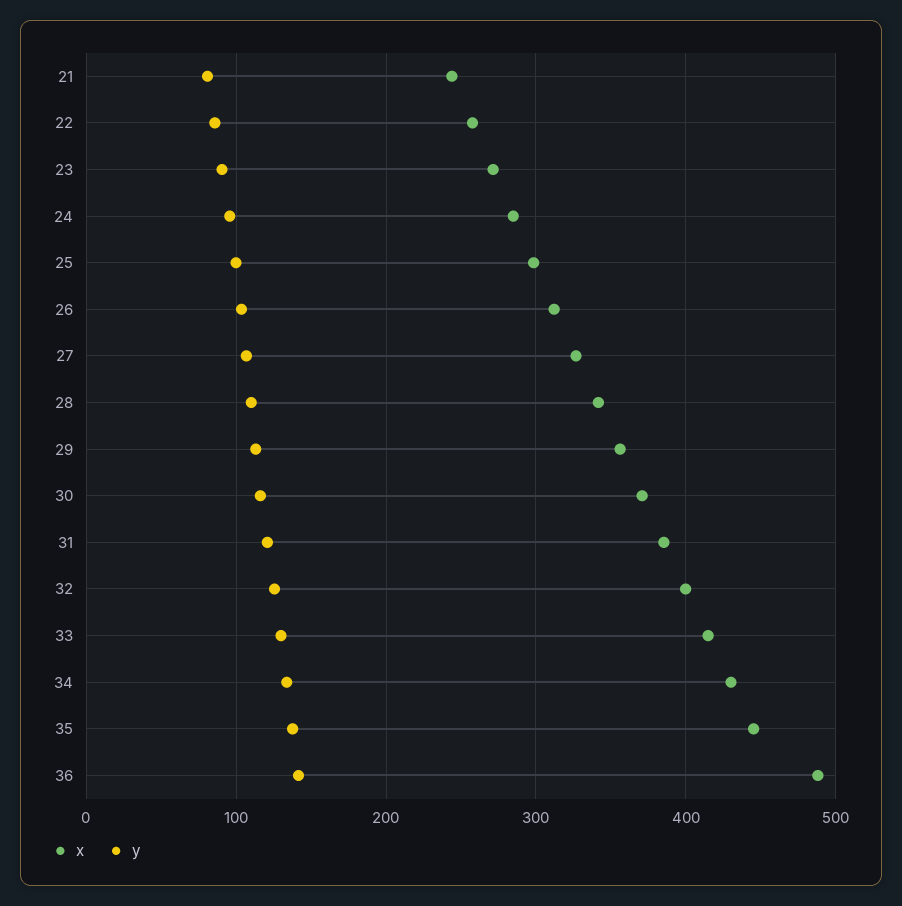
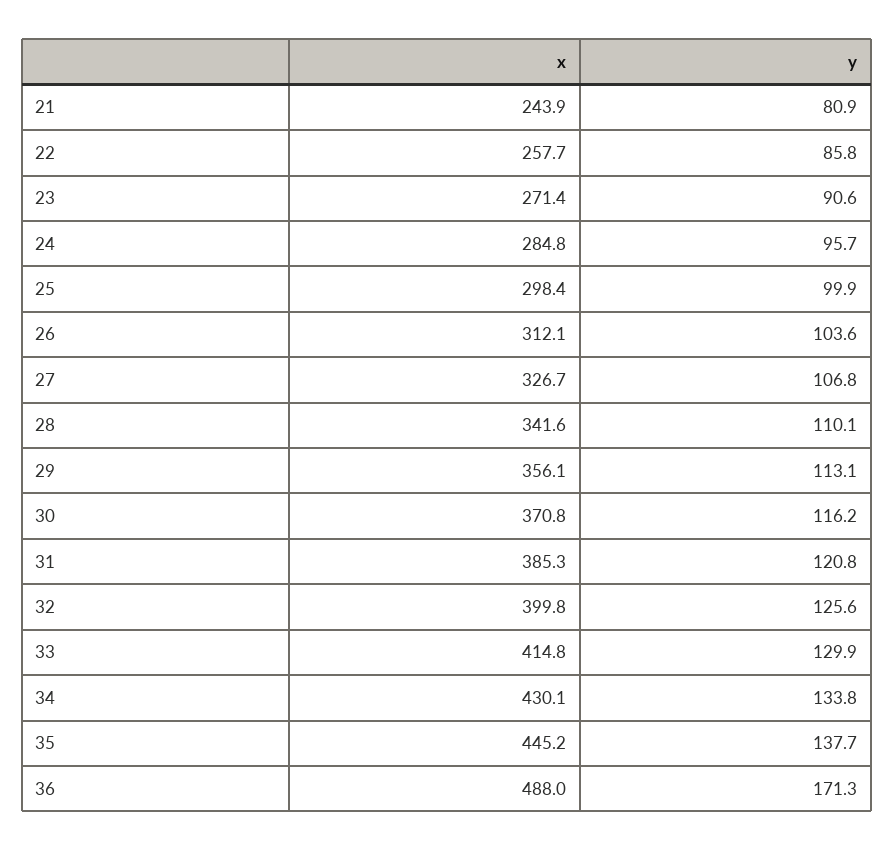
  {
    "x": {
      "21": 243.9,
      "22": 257.7,
      "23": 271.4,
      "24": 284.8,
      "25": 298.4,
      "26": 312.1,
      "27": 326.7,
      "28": 341.6,
      "29": 356.1,
      "30": 370.8,
      "31": 385.3,
      "32": 399.8,
      "33": 414.8,
      "34": 430.1,
      "35": 445.2,
      "36": 488
    },
    "y": {
      "21": 80.9,
      "22": 85.8,
      "23": 90.6,
      "24": 95.7,
      "25": 99.9,
      "26": 103.6,
      "27": 106.8,
      "28": 110.1,
      "29": 113.1,
      "30": 116.2,
      "31": 120.8,
      "32": 125.6,
      "33": 129.9,
      "34": 133.8,
      "35": 137.7,
-     "36": 140
+     "36": 171.3
    }
  }

